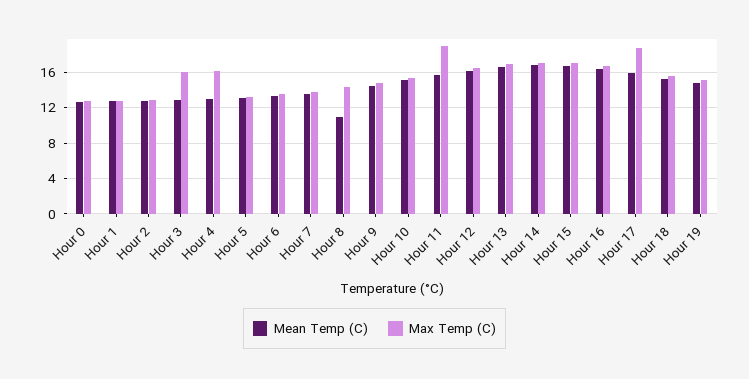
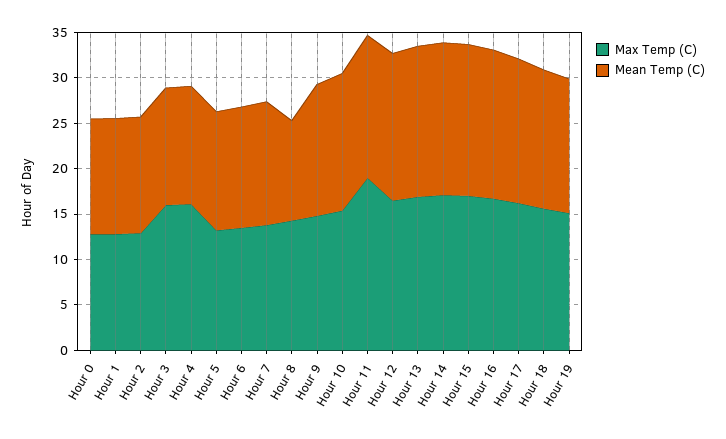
  {
    "Mean Temp (C)": {
      "Hour 0": 13,
      "Hour 1": 13,
      "Hour 2": 13,
      "Hour 3": 13,
      "Hour 4": 13,
      "Hour 5": 13,
      "Hour 6": 13,
      "Hour 7": 14,
      "Hour 8": 11,
      "Hour 9": 15,
      "Hour 10": 15,
      "Hour 11": 16,
      "Hour 12": 16,
      "Hour 13": 17,
      "Hour 14": 17,
      "Hour 15": 17,
      "Hour 16": 16,
      "Hour 17": 16,
      "Hour 18": 15,
      "Hour 19": 15
    },
    "Max Temp (C)": {
      "Hour 0": 13,
      "Hour 1": 13,
      "Hour 2": 13,
      "Hour 3": 16,
      "Hour 4": 16,
      "Hour 5": 13,
      "Hour 6": 14,
      "Hour 7": 14,
      "Hour 8": 14,
      "Hour 9": 15,
      "Hour 10": 15,
      "Hour 11": 19,
      "Hour 12": 17,
      "Hour 13": 17,
      "Hour 14": 17,
      "Hour 15": 17,
      "Hour 16": 17,
-     "Hour 17": 19,
+     "Hour 17": 16,
      "Hour 18": 16,
      "Hour 19": 15
    }
  }

